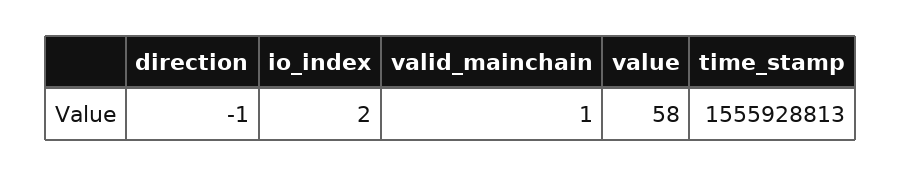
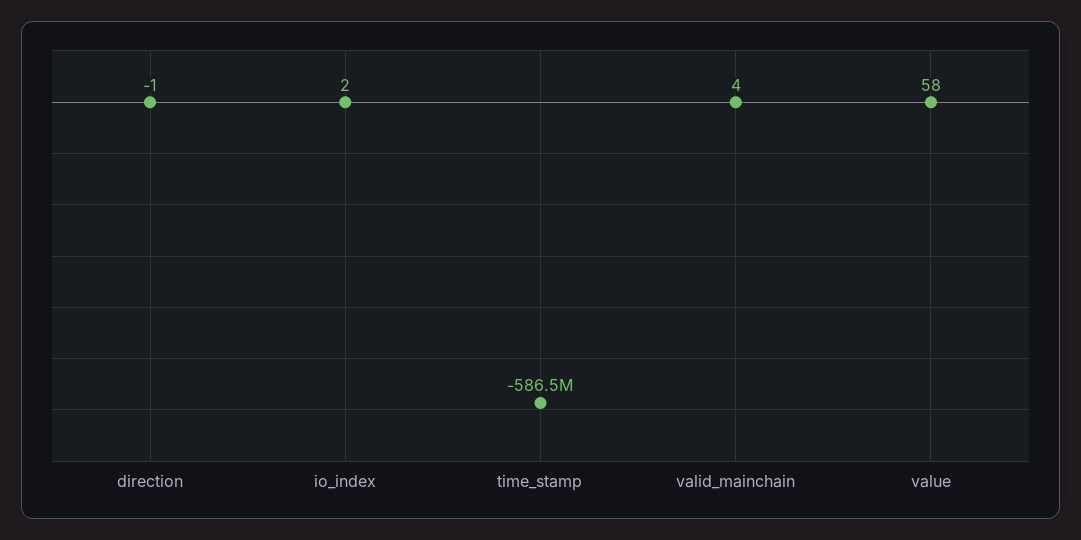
  {
    "direction": -1,
    "io_index": 2,
-   "valid_mainchain": 1,
+   "valid_mainchain": 4,
    "value": 58,
-   "time_stamp": 1555928813
+   "time_stamp": -586500000
  }

